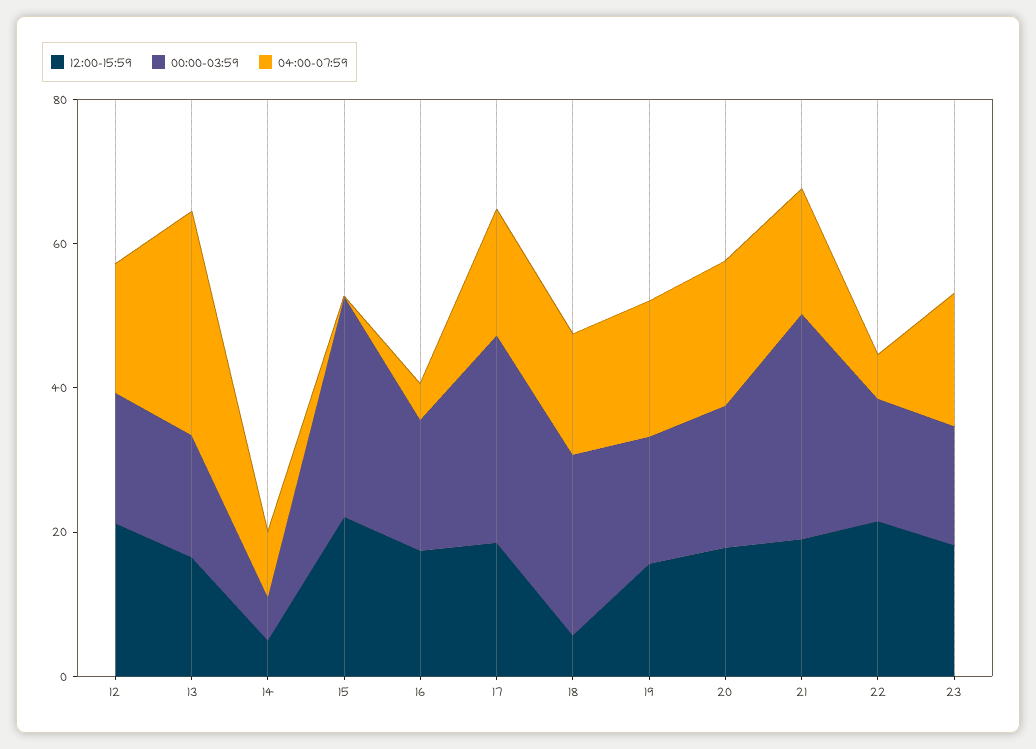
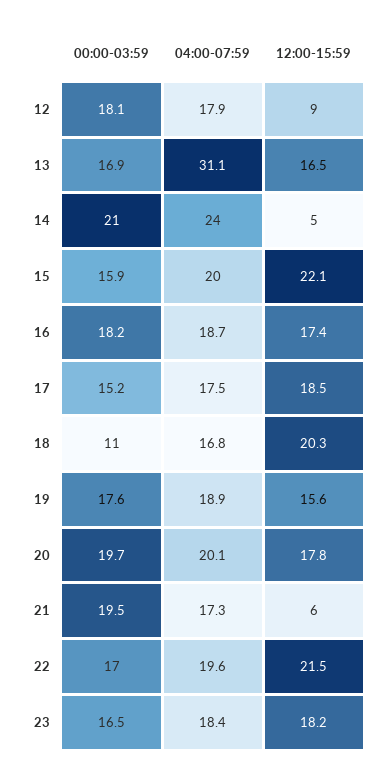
  {
    "12:00-15:59": {
-     "12": 20,
+     "12": 9,
      "13": 16.5,
      "14": 5,
      "15": 22.1,
      "16": 17.4,
      "17": 18.5,
-     "18": 5,
+     "18": 20.3,
      "19": 15.6,
      "20": 17.8,
-     "21": 20,
+     "21": 6,
      "22": 21.5,
      "23": 18.2
    },
    "00:00-03:59": {
      "12": 18.1,
      "13": 16.9,
-     "14": 5,
+     "14": 21,
-     "15": 30,
+     "15": 15.9,
      "16": 18.2,
-     "17": 30,
+     "17": 15.2,
-     "18": 25,
+     "18": 11,
      "19": 17.6,
      "20": 19.7,
-     "21": 30,
+     "21": 19.5,
      "22": 17,
      "23": 16.5
    },
    "04:00-07:59": {
      "12": 17.9,
      "13": 31.1,
-     "14": 10,
+     "14": 24,
-     "15": 0,
+     "15": 20,
-     "16": 5,
+     "16": 18.7,
      "17": 17.5,
      "18": 16.8,
      "19": 18.9,
      "20": 20.1,
      "21": 17.3,
-     "22": 5,
+     "22": 19.6,
      "23": 18.4
    }
  }

